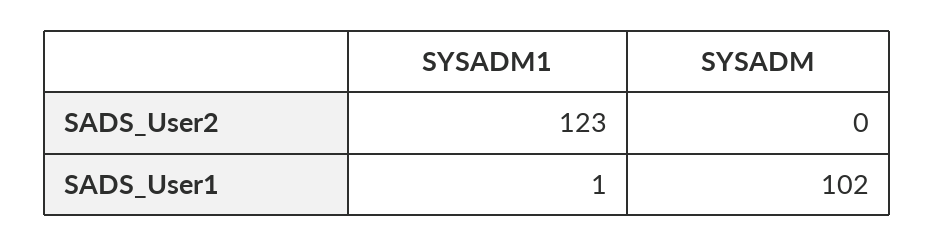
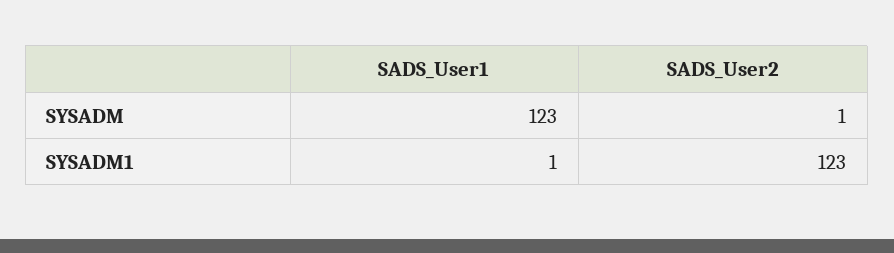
  {
    "SYSADM1": {
      "SADS_User2": 123,
      "SADS_User1": 1
    },
    "SYSADM": {
-     "SADS_User2": 0,
+     "SADS_User2": 1,
-     "SADS_User1": 102
+     "SADS_User1": 123
    }
  }

